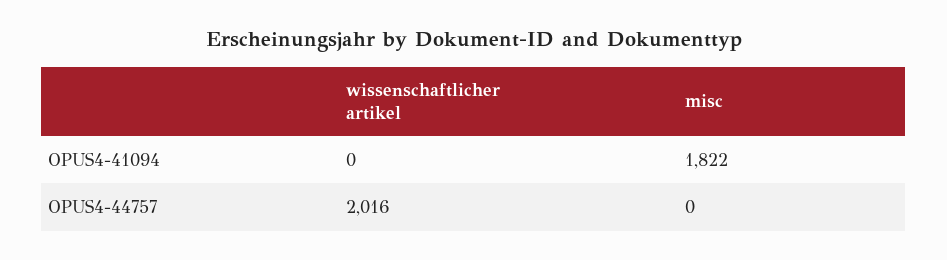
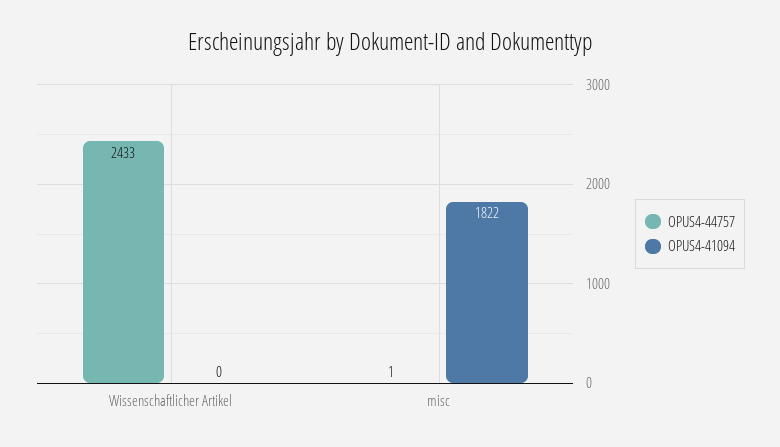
  {
    "OPUS4-41094": {
      "wissenschaftlicher artikel": 0,
      "misc": 1822
    },
    "OPUS4-44757": {
-     "wissenschaftlicher artikel": 2016,
+     "wissenschaftlicher artikel": 2433,
-     "misc": 0
+     "misc": 1
    }
  }

